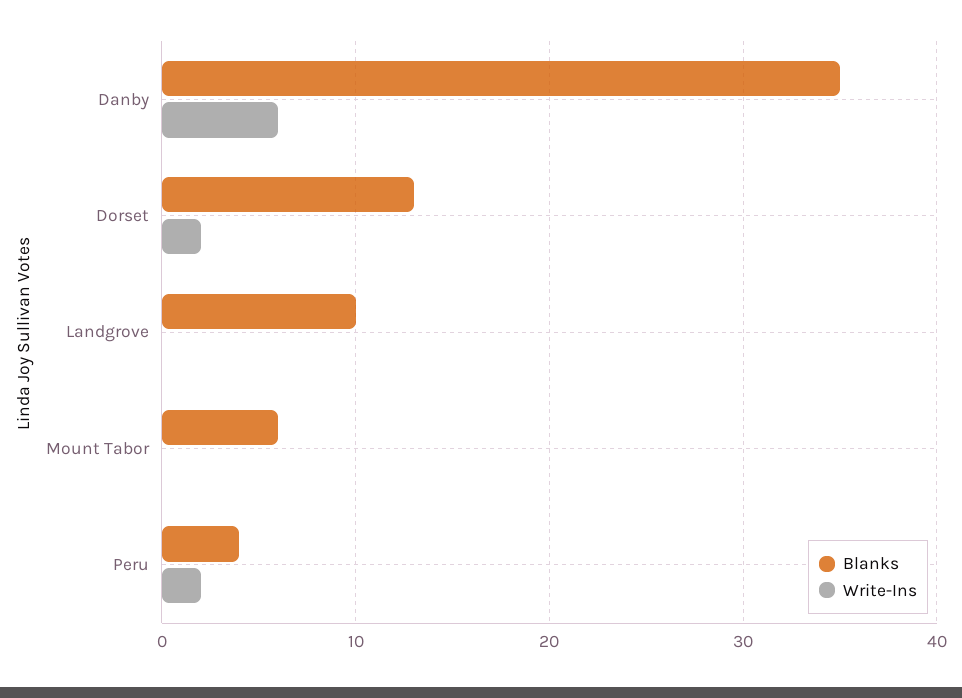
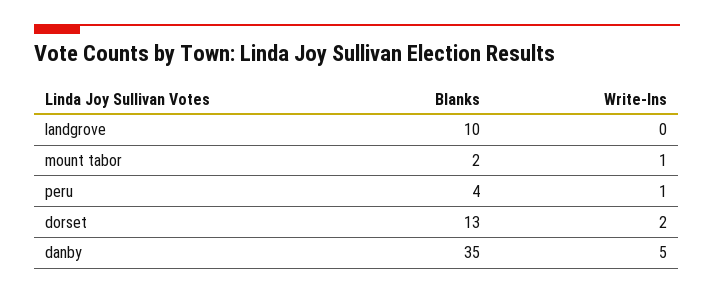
  {
    "Blanks": {
      "Danby": 35,
      "Dorset": 13,
      "Landgrove": 10,
-     "Mount Tabor": 6,
+     "Mount Tabor": 2,
      "Peru": 4
    },
    "Write-Ins": {
-     "Danby": 6,
+     "Danby": 5,
      "Dorset": 2,
      "Landgrove": 0,
-     "Mount Tabor": 0,
+     "Mount Tabor": 1,
-     "Peru": 2
+     "Peru": 1
    }
  }

